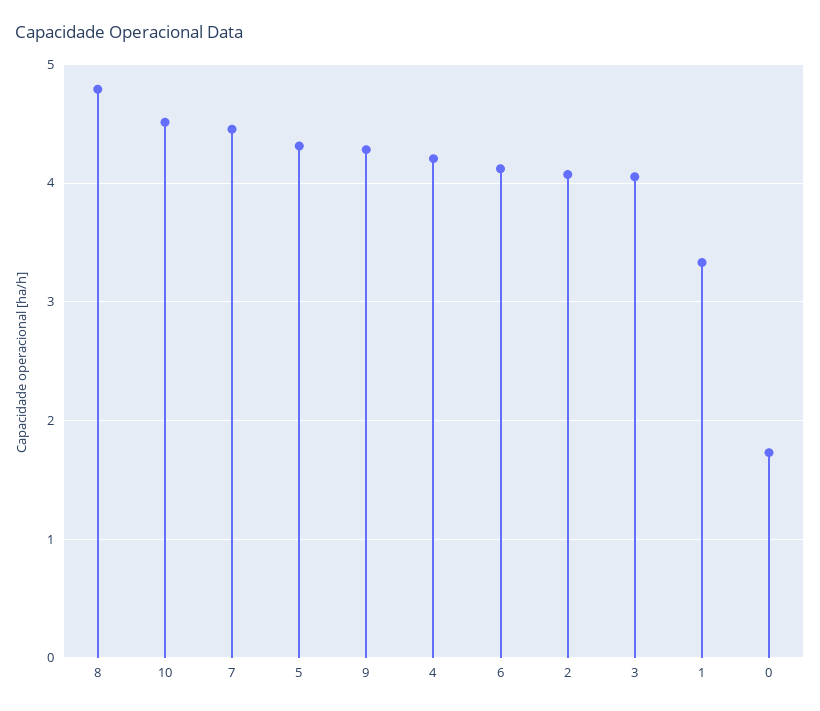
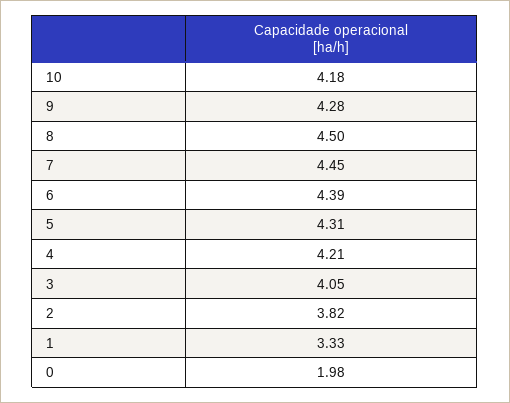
  {
-   "8": 4.8,
+   "8": 4.5,
-   "10": 4.5,
+   "10": 4.18,
    "7": 4.45,
    "5": 4.31,
    "9": 4.28,
    "4": 4.21,
-   "6": 4.1,
+   "6": 4.39,
-   "2": 4.1,
+   "2": 3.82,
    "3": 4.05,
    "1": 3.33,
-   "0": 1.7
+   "0": 1.98
  }

